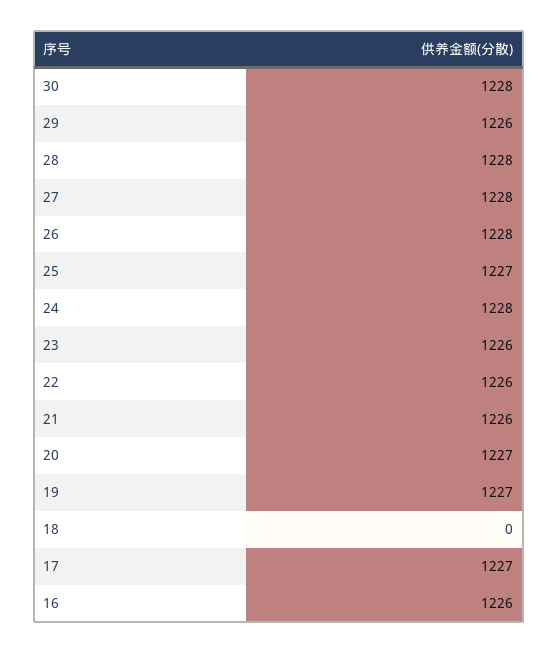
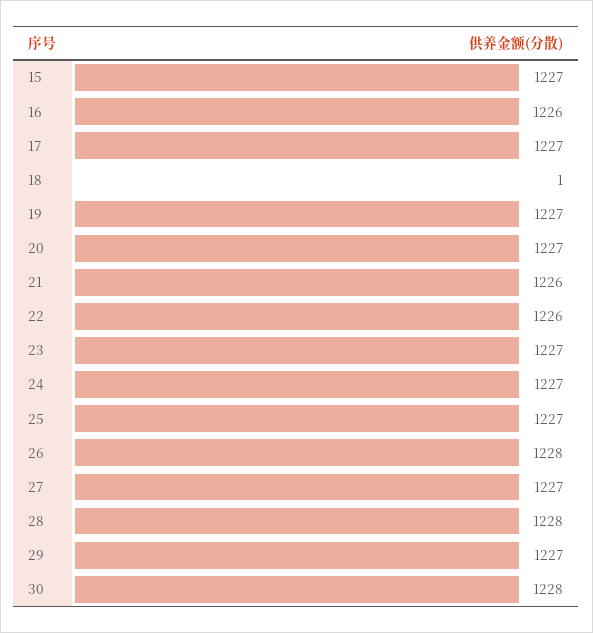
  {
    "30": 1228,
-   "29": 1226,
+   "29": 1227,
    "28": 1228,
-   "27": 1228,
+   "27": 1227,
    "26": 1228,
    "25": 1227,
-   "24": 1228,
+   "24": 1227,
-   "23": 1226,
+   "23": 1227,
    "22": 1226,
    "21": 1226,
    "20": 1227,
    "19": 1227,
-   "18": 0,
+   "18": 1,
    "17": 1227,
-   "16": 1226
+   "16": 1226,
+   "15": 1227
  }

